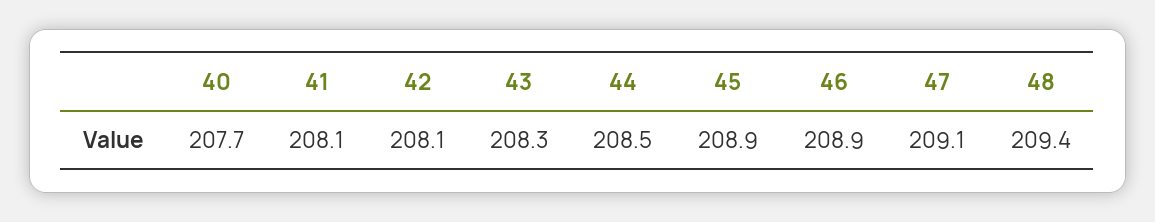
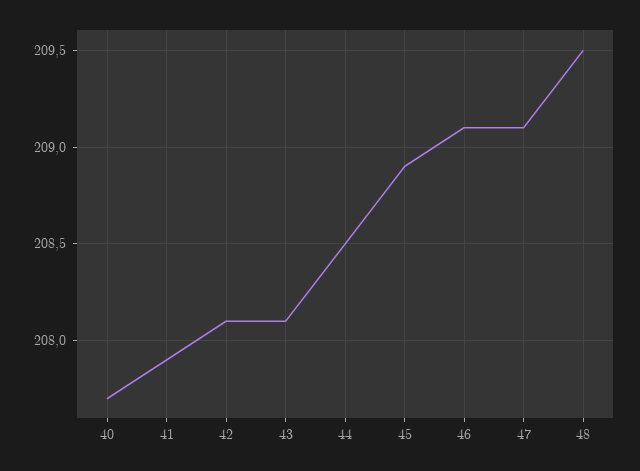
  {
    "40": 207.7,
-   "41": 208.1,
+   "41": 207.9,
    "42": 208.1,
-   "43": 208.3,
+   "43": 208.1,
    "44": 208.5,
    "45": 208.9,
-   "46": 208.9,
+   "46": 209.1,
    "47": 209.1,
-   "48": 209.4
+   "48": 209.5
  }

